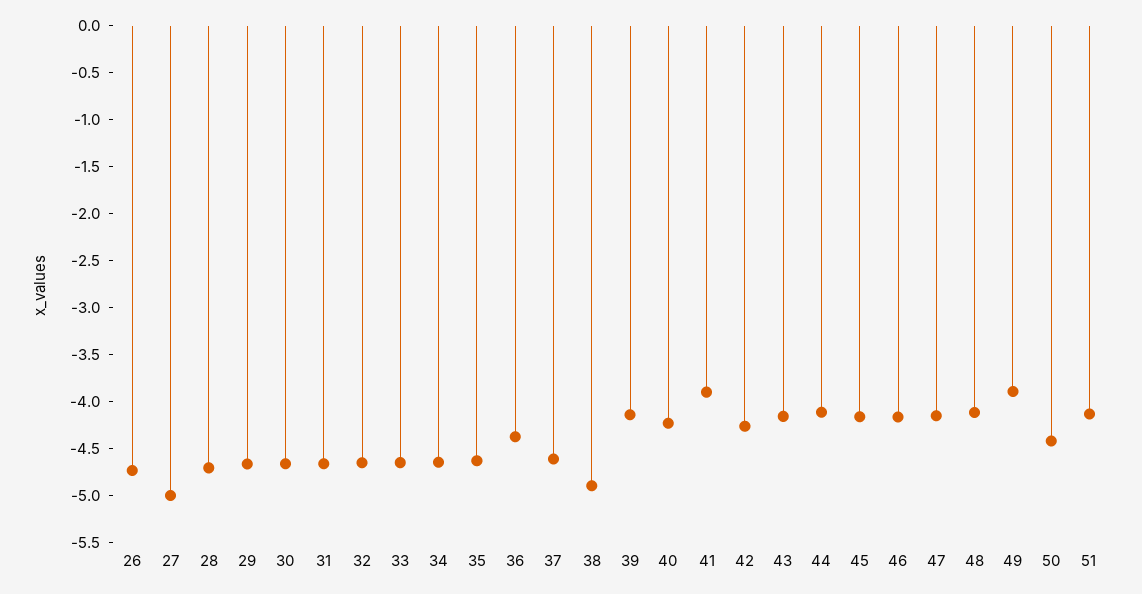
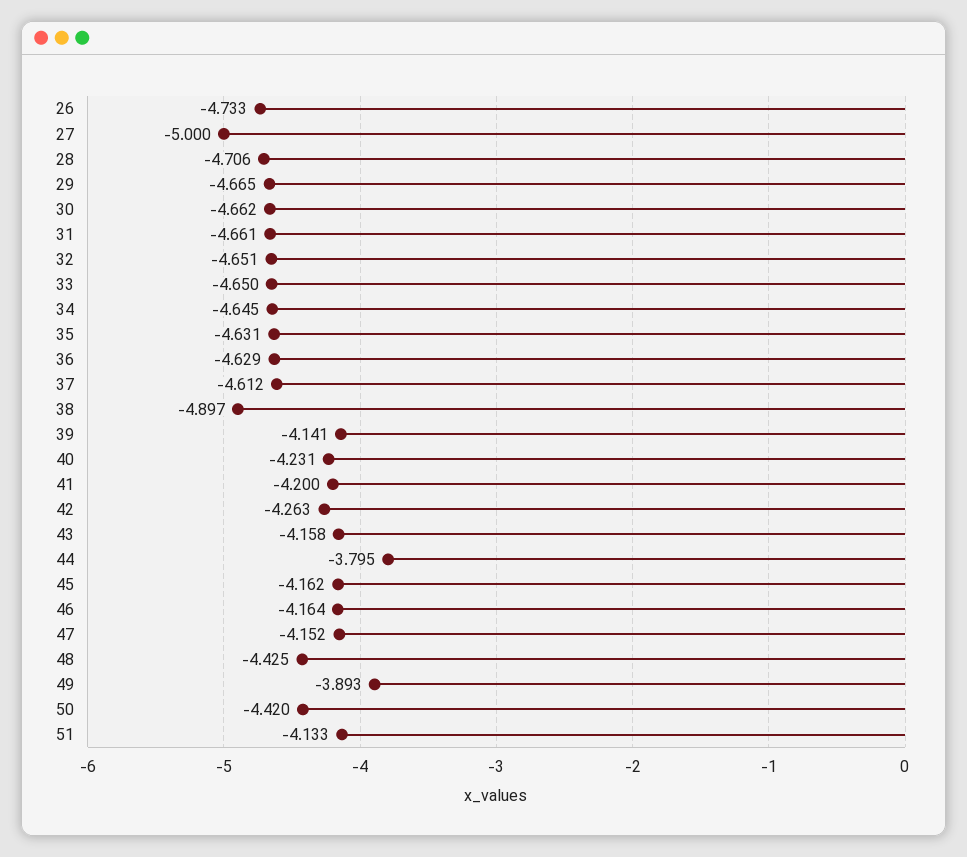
  {
    "26": -4.733,
    "27": -5,
    "28": -4.706,
    "29": -4.665,
    "30": -4.662,
    "31": -4.661,
    "32": -4.651,
    "33": -4.65,
    "34": -4.645,
    "35": -4.631,
-   "36": -4.4,
+   "36": -4.629,
    "37": -4.612,
    "38": -4.897,
    "39": -4.141,
    "40": -4.231,
-   "41": -3.9,
+   "41": -4.2,
    "42": -4.263,
    "43": -4.158,
-   "44": -4.1,
+   "44": -3.795,
    "45": -4.162,
    "46": -4.164,
    "47": -4.152,
-   "48": -4.1,
+   "48": -4.425,
    "49": -3.893,
    "50": -4.42,
    "51": -4.133
  }

